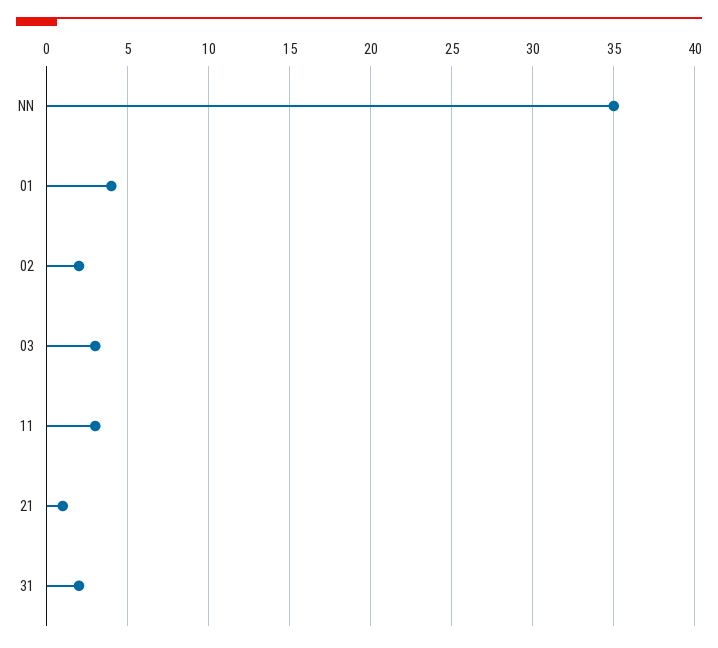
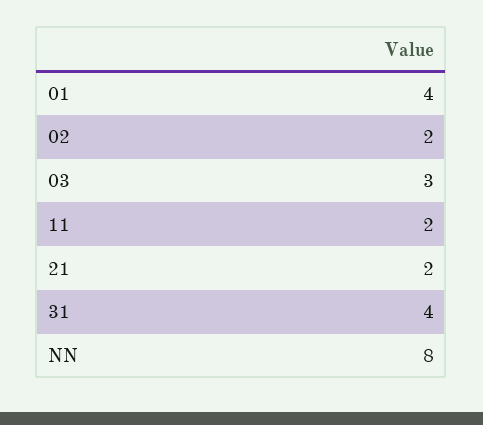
  {
-   "NN": 35,
+   "NN": 8,
    "01": 4,
    "02": 2,
    "03": 3,
-   "11": 3,
+   "11": 2,
-   "21": 1,
+   "21": 2,
-   "31": 2
+   "31": 4
  }

